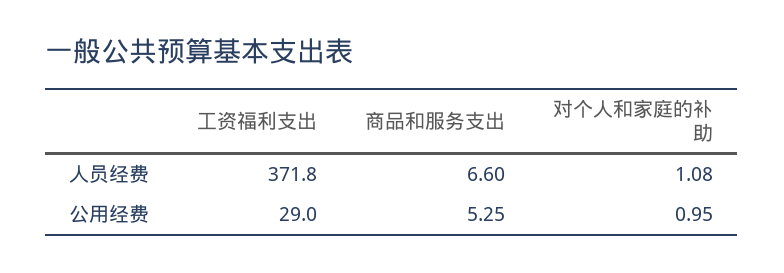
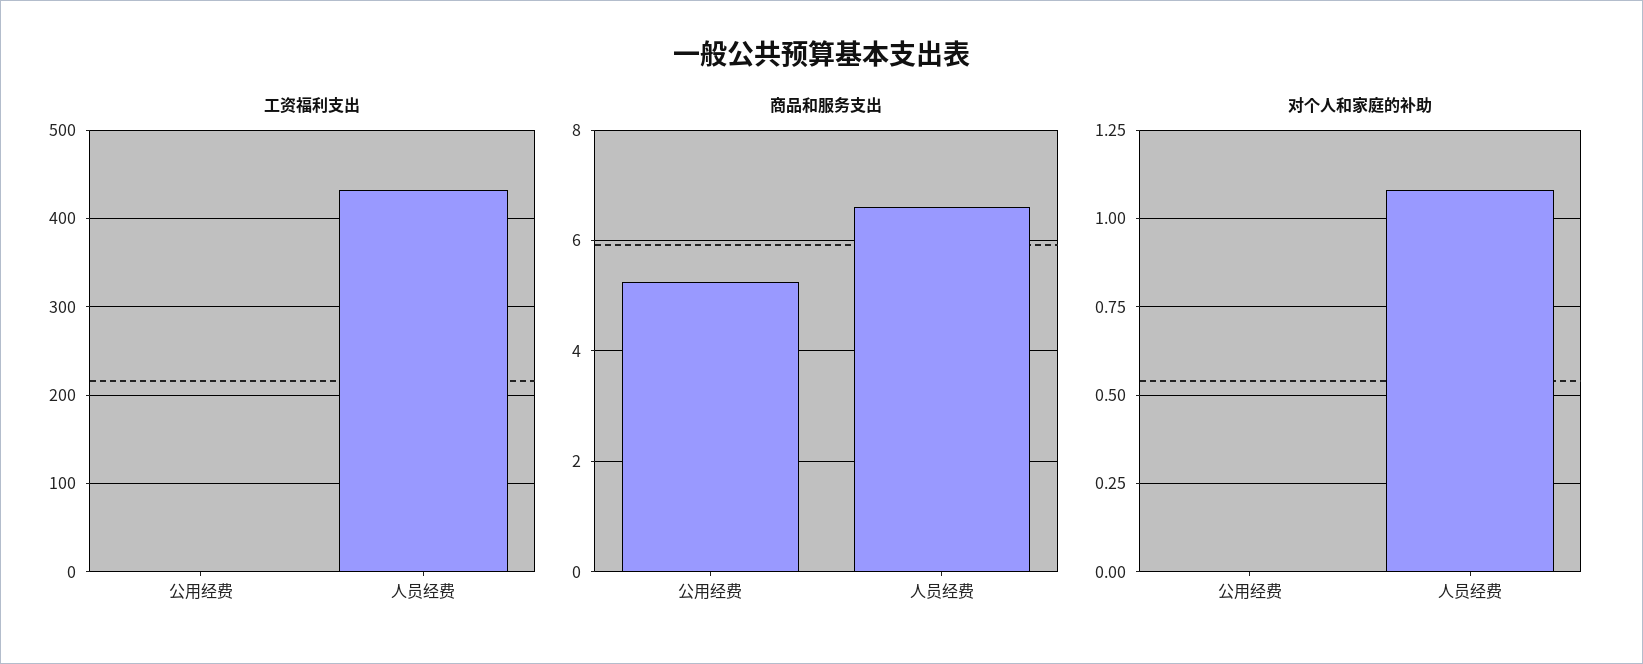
  {
    "工资福利支出": {
-     "人员经费": 371.8,
+     "人员经费": 430,
-     "公用经费": 29
+     "公用经费": 0
    },
    "商品和服务支出": {
      "人员经费": 6.6,
      "公用经费": 5.25
    },
    "对个人和家庭的补助": {
      "人员经费": 1.08,
-     "公用经费": 0.95
+     "公用经费": 0
    }
  }

